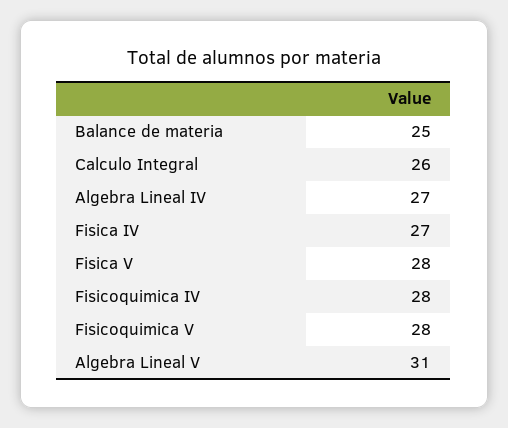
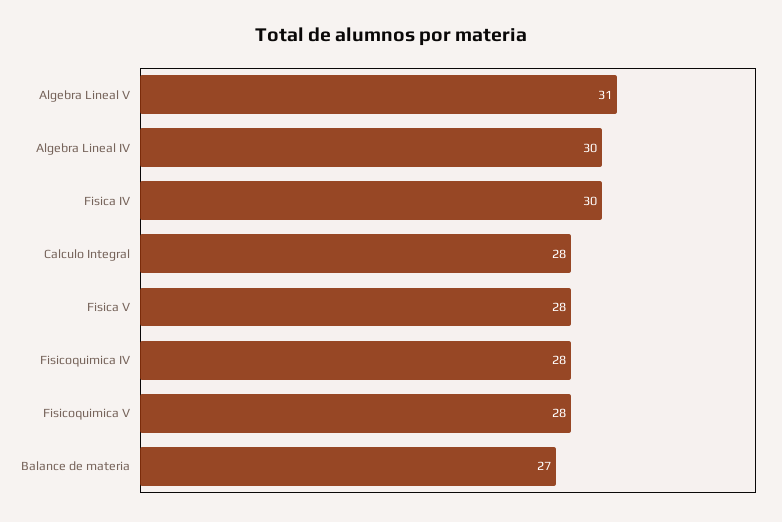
  {
-   "Balance de materia": 25,
+   "Balance de materia": 27,
-   "Calculo Integral": 26,
+   "Calculo Integral": 28,
-   "Algebra Lineal IV": 27,
+   "Algebra Lineal IV": 30,
-   "Fisica IV": 27,
+   "Fisica IV": 30,
    "Fisica V": 28,
    "Fisicoquimica IV": 28,
    "Fisicoquimica V": 28,
    "Algebra Lineal V": 31
  }

